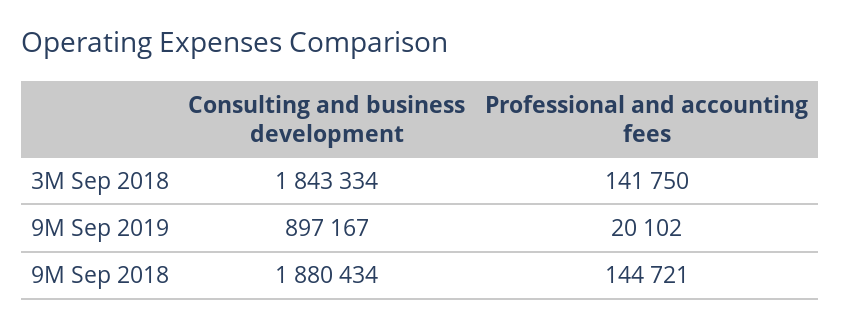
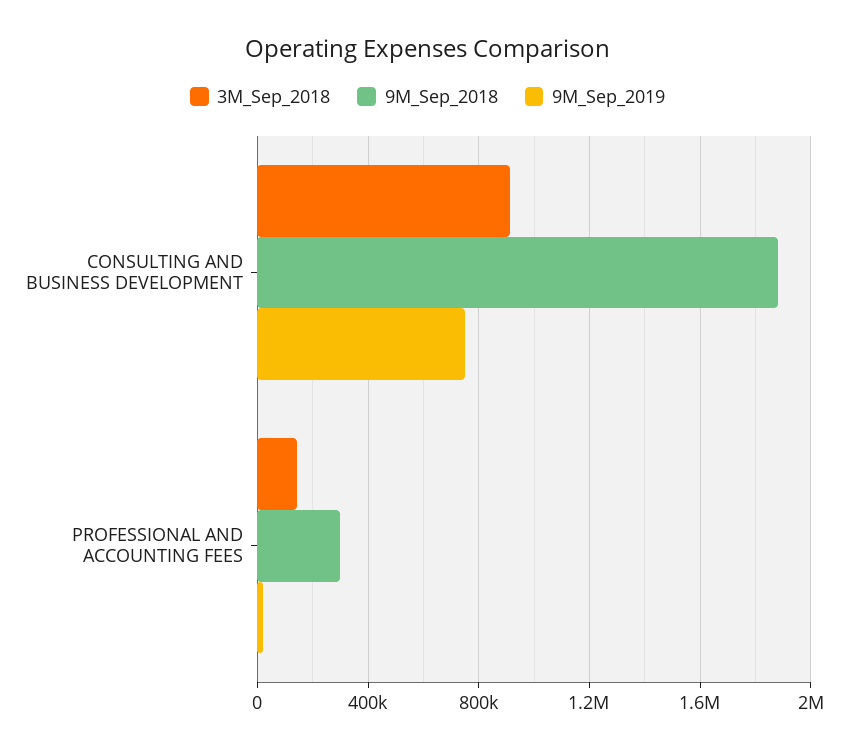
  {
    "3M Sep 2018": {
-     "Consulting and business development": 1843334,
+     "Consulting and business development": 900000,
      "Professional and accounting fees": 141750
    },
    "9M Sep 2019": {
-     "Consulting and business development": 897167,
+     "Consulting and business development": 750000,
      "Professional and accounting fees": 20102
    },
    "9M Sep 2018": {
      "Consulting and business development": 1880434,
-     "Professional and accounting fees": 144721
+     "Professional and accounting fees": 300000
    }
  }

